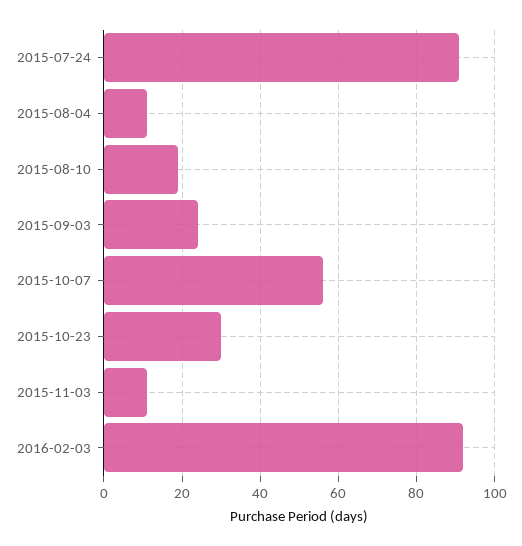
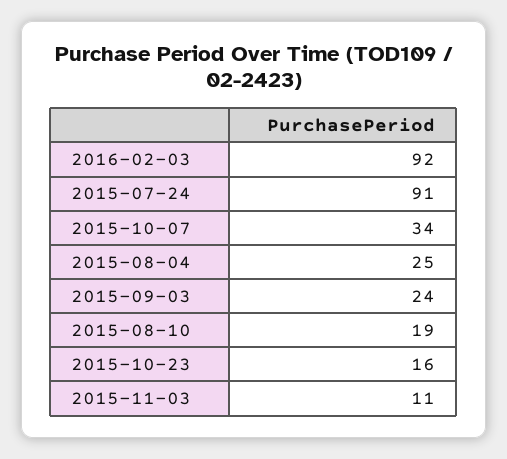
  {
    "2015-07-24": 91,
-   "2015-08-04": 10,
+   "2015-08-04": 25,
    "2015-08-10": 19,
    "2015-09-03": 24,
-   "2015-10-07": 55,
+   "2015-10-07": 34,
-   "2015-10-23": 30,
+   "2015-10-23": 16,
    "2015-11-03": 11,
    "2016-02-03": 92
  }

